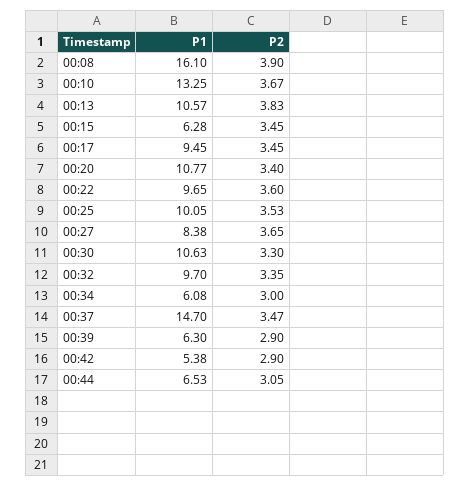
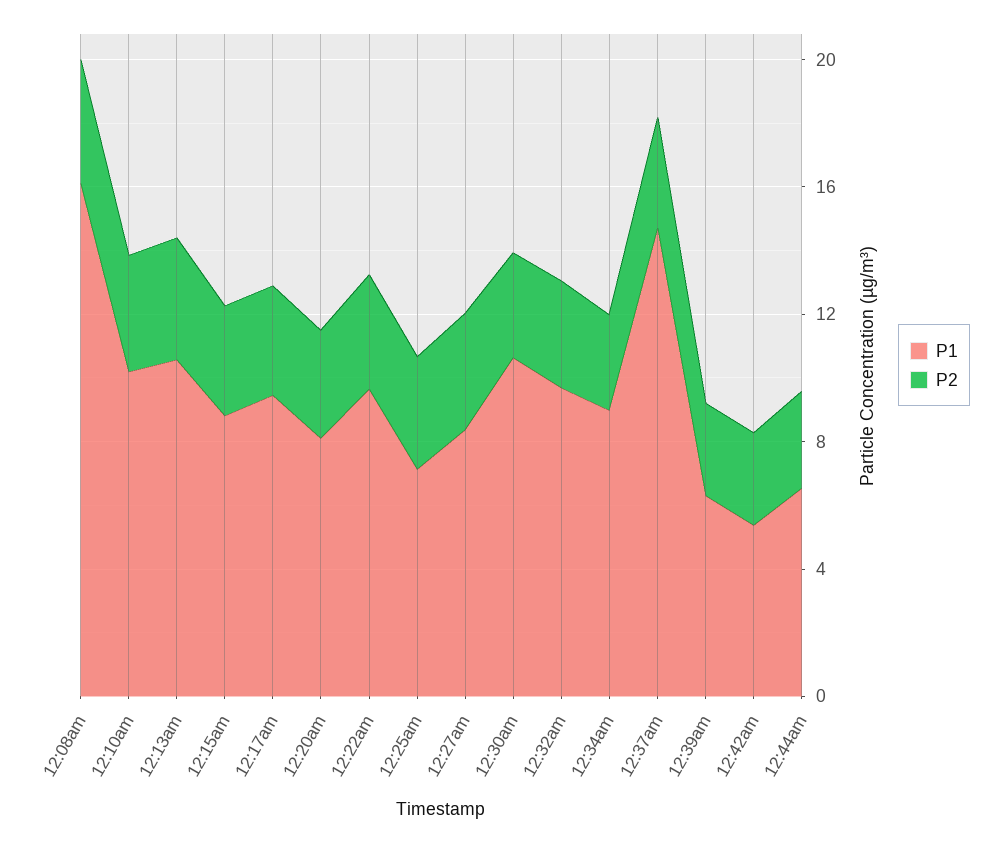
  {
    "P1": {
      "00:08": 16.1,
-     "00:10": 13.25,
+     "00:10": 10,
      "00:13": 10.57,
-     "00:15": 6.28,
+     "00:15": 9,
      "00:17": 9.45,
-     "00:20": 10.77,
+     "00:20": 8,
      "00:22": 9.65,
-     "00:25": 10.05,
+     "00:25": 7,
      "00:27": 8.38,
      "00:30": 10.63,
      "00:32": 9.7,
-     "00:34": 6.08,
+     "00:34": 9,
      "00:37": 14.7,
      "00:39": 6.3,
      "00:42": 5.38,
      "00:44": 6.53
    },
    "P2": {
      "00:08": 3.9,
      "00:10": 3.67,
      "00:13": 3.83,
      "00:15": 3.45,
      "00:17": 3.45,
      "00:20": 3.4,
      "00:22": 3.6,
      "00:25": 3.53,
      "00:27": 3.65,
      "00:30": 3.3,
      "00:32": 3.35,
      "00:34": 3,
      "00:37": 3.47,
      "00:39": 2.9,
      "00:42": 2.9,
      "00:44": 3.05
    }
  }

